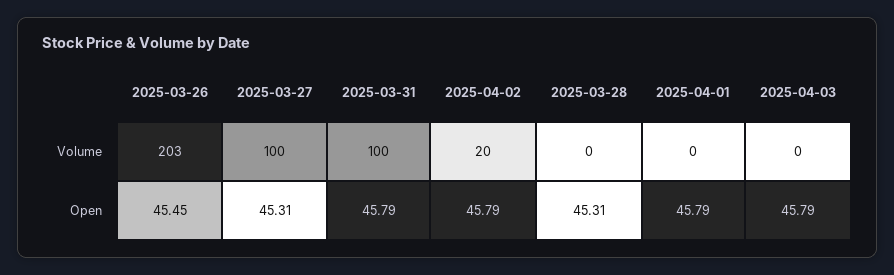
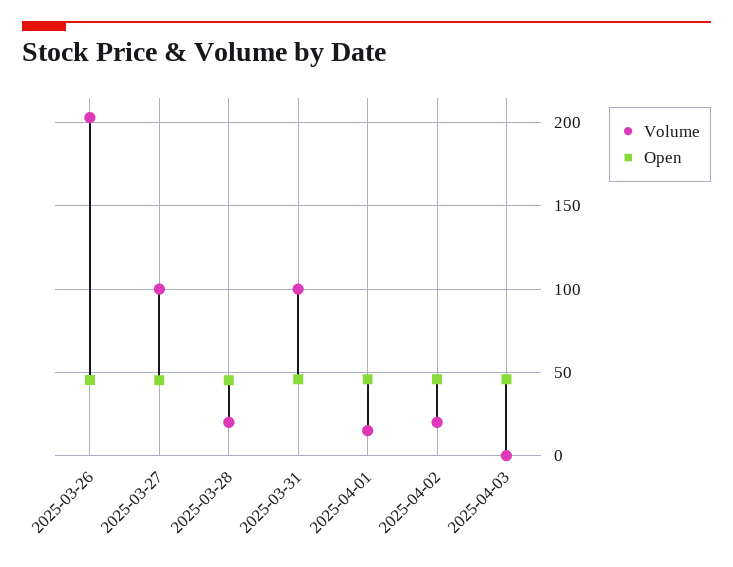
  {
    "Volume": {
      "2025-03-26": 203,
      "2025-03-27": 100,
      "2025-03-31": 100,
      "2025-04-02": 20,
-     "2025-03-28": 0,
+     "2025-03-28": 20,
-     "2025-04-01": 0,
+     "2025-04-01": 15,
      "2025-04-03": 0
    },
    "Open": {
      "2025-03-26": 45.45,
      "2025-03-27": 45.31,
      "2025-03-31": 45.79,
      "2025-04-02": 45.79,
      "2025-03-28": 45.31,
      "2025-04-01": 45.79,
      "2025-04-03": 45.79
    }
  }

